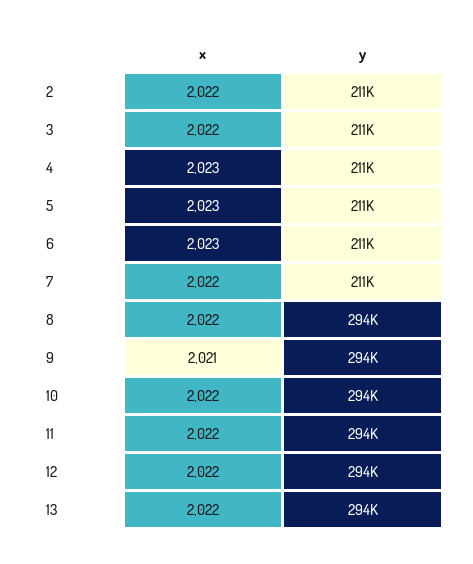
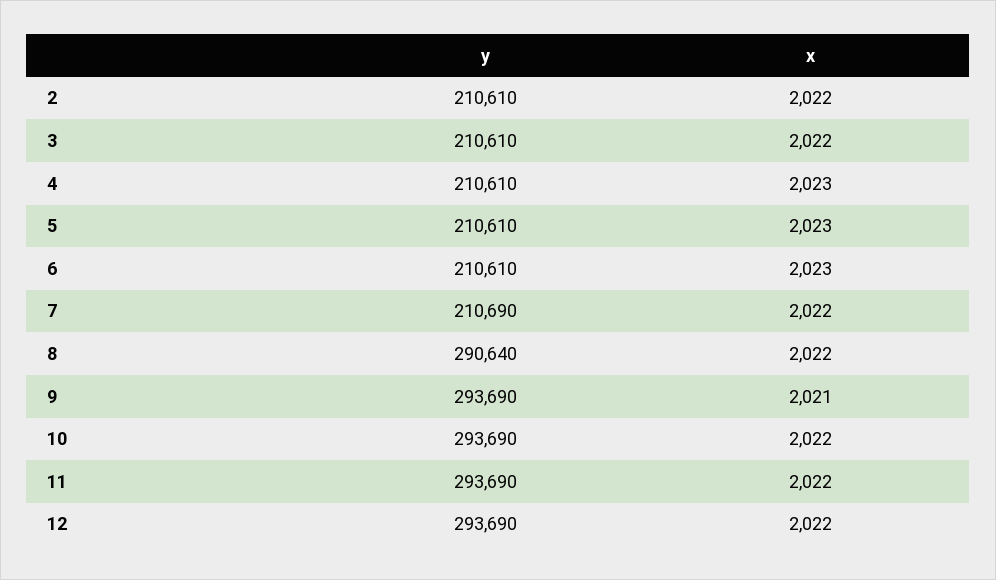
  {
    "x": {
      "2": 2022,
      "3": 2022,
      "4": 2023,
      "5": 2023,
      "6": 2023,
      "7": 2022,
      "8": 2022,
      "9": 2021,
      "10": 2022,
      "11": 2022,
-     "12": 2022,
+     "12": 2022
-     "13": 2022
    },
    "y": {
      "2": 210610,
      "3": 210610,
      "4": 210610,
      "5": 210610,
      "6": 210610,
      "7": 210690,
-     "8": 294000,
+     "8": 290640,
      "9": 293690,
      "10": 293690,
      "11": 293690,
-     "12": 293690,
+     "12": 293690
-     "13": 294000
    }
  }

